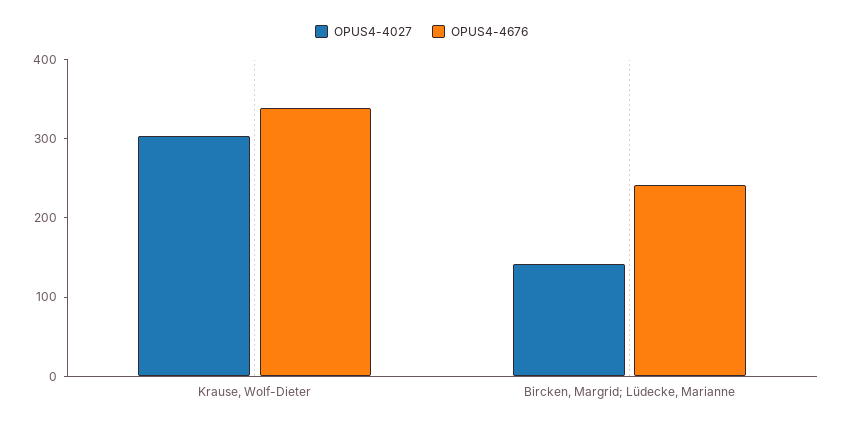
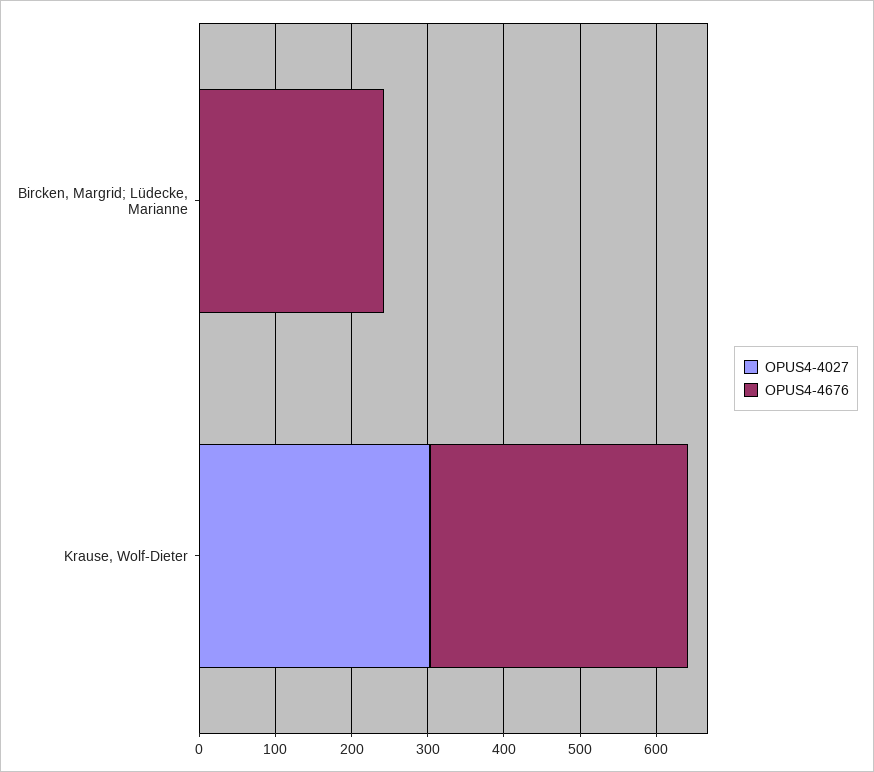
  {
    "OPUS4-4027": {
      "Krause, Wolf-Dieter": 300,
-     "Bircken, Margrid; Lüdecke, Marianne": 140
+     "Bircken, Margrid; Lüdecke, Marianne": 0
    },
    "OPUS4-4676": {
      "Krause, Wolf-Dieter": 340,
      "Bircken, Margrid; Lüdecke, Marianne": 240
    }
  }

